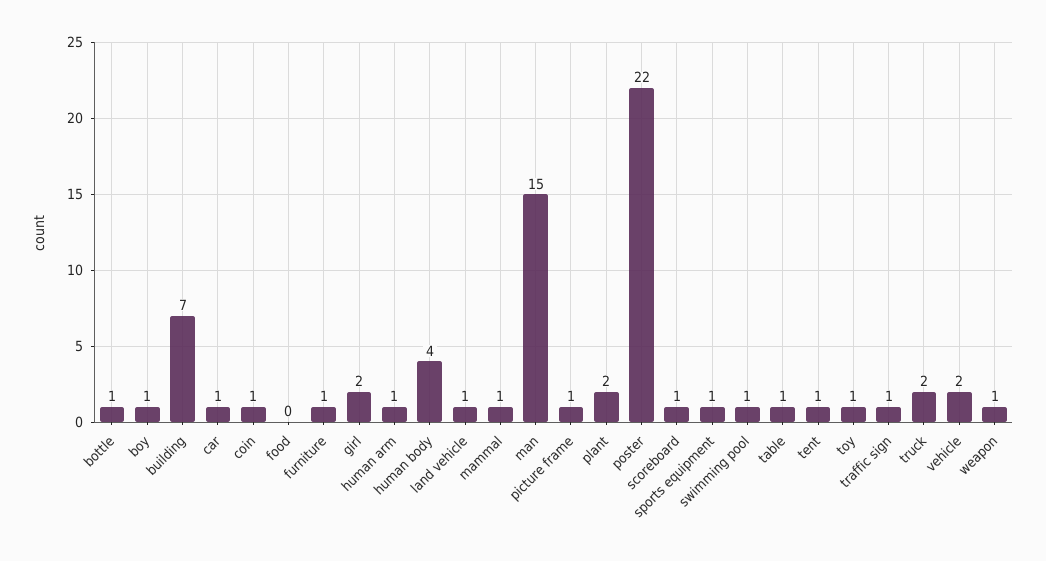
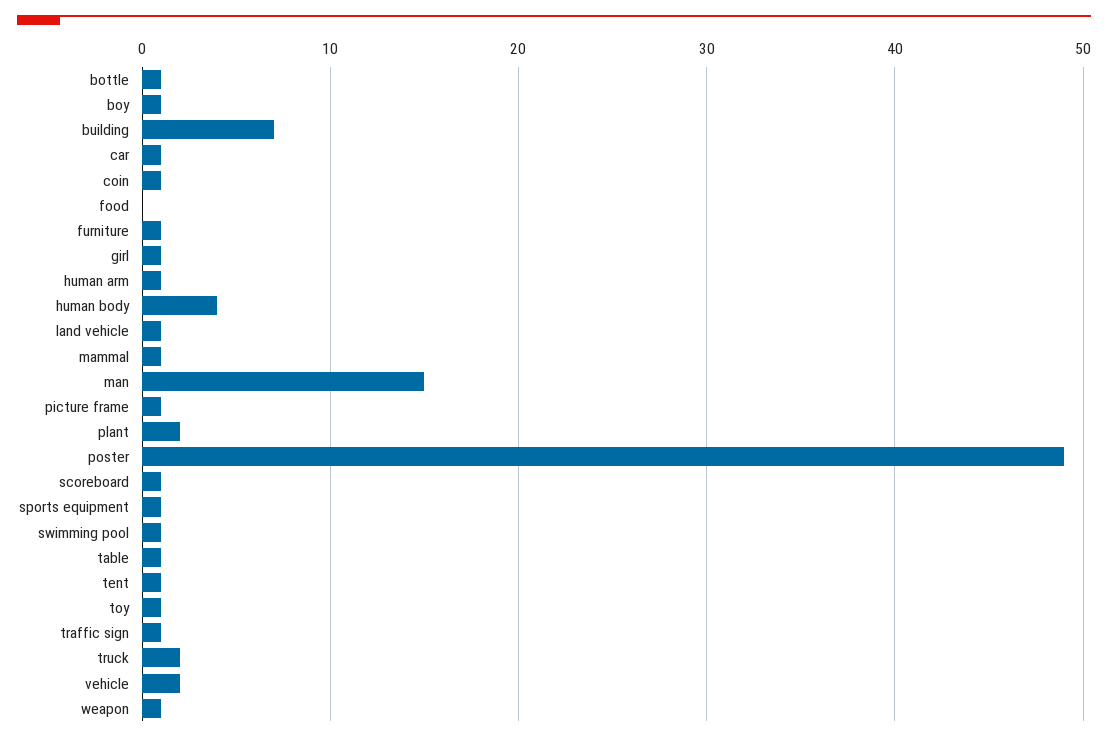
  {
    "bottle": 1,
    "boy": 1,
    "building": 7,
    "car": 1,
    "coin": 1,
    "food": 0,
    "furniture": 1,
-   "girl": 2,
+   "girl": 1,
    "human arm": 1,
    "human body": 4,
    "land vehicle": 1,
    "mammal": 1,
    "man": 15,
    "picture frame": 1,
    "plant": 2,
-   "poster": 22,
+   "poster": 49,
    "scoreboard": 1,
    "sports equipment": 1,
    "swimming pool": 1,
    "table": 1,
    "tent": 1,
    "toy": 1,
    "traffic sign": 1,
    "truck": 2,
    "vehicle": 2,
    "weapon": 1
  }

